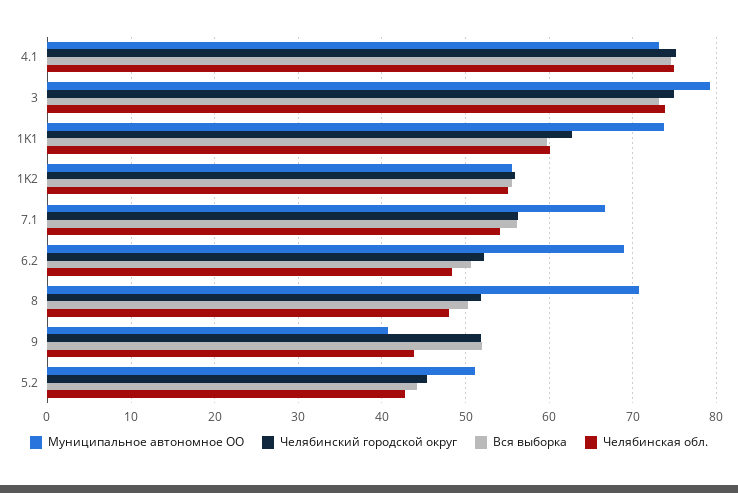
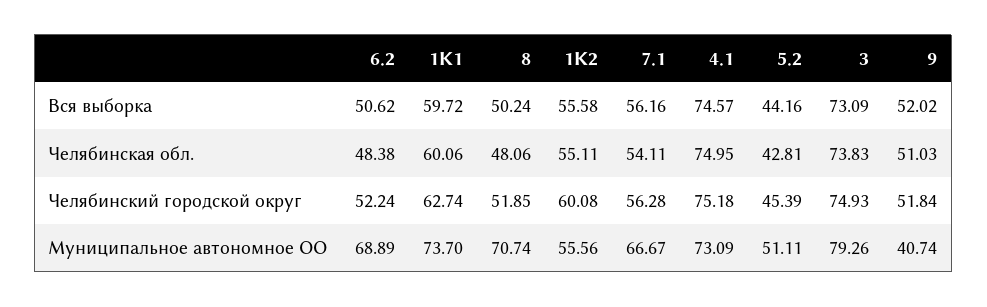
  {
    "Муниципальное автономное ОО": {
      "4.1": 73.09,
      "3": 79.26,
      "1K1": 73.7,
      "1K2": 55.56,
      "7.1": 66.67,
      "6.2": 68.89,
      "8": 70.74,
      "9": 40.74,
      "5.2": 51.11
    },
    "Челябинский городской округ": {
      "4.1": 75.18,
      "3": 74.93,
      "1K1": 62.74,
-     "1K2": 56,
+     "1K2": 60.08,
      "7.1": 56.28,
      "6.2": 52.24,
      "8": 51.85,
      "9": 51.84,
      "5.2": 45.39
    },
    "Вся выборка": {
      "4.1": 74.57,
      "3": 73.09,
      "1K1": 59.72,
      "1K2": 55.58,
      "7.1": 56.16,
      "6.2": 50.62,
      "8": 50.24,
      "9": 52.02,
      "5.2": 44.16
    },
    "Челябинская обл.": {
      "4.1": 74.95,
      "3": 73.83,
      "1K1": 60.06,
      "1K2": 55.11,
      "7.1": 54.11,
      "6.2": 48.38,
      "8": 48.06,
-     "9": 44,
+     "9": 51.03,
      "5.2": 42.81
    }
  }

